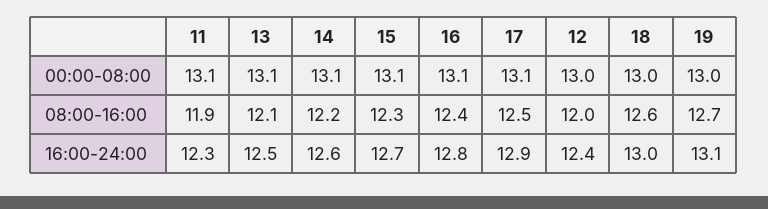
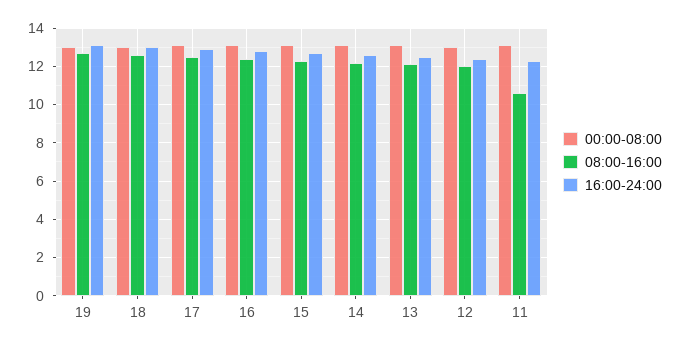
  {
    "00:00-08:00": {
      "11": 13.1,
      "13": 13.1,
      "14": 13.1,
      "15": 13.1,
      "16": 13.1,
      "17": 13.1,
      "12": 13,
      "18": 13,
      "19": 13
    },
    "08:00-16:00": {
-     "11": 11.9,
+     "11": 10.5,
      "13": 12.1,
      "14": 12.2,
      "15": 12.3,
      "16": 12.4,
      "17": 12.5,
      "12": 12,
      "18": 12.6,
      "19": 12.7
    },
    "16:00-24:00": {
      "11": 12.3,
      "13": 12.5,
      "14": 12.6,
      "15": 12.7,
      "16": 12.8,
      "17": 12.9,
      "12": 12.4,
      "18": 13,
      "19": 13.1
    }
  }

